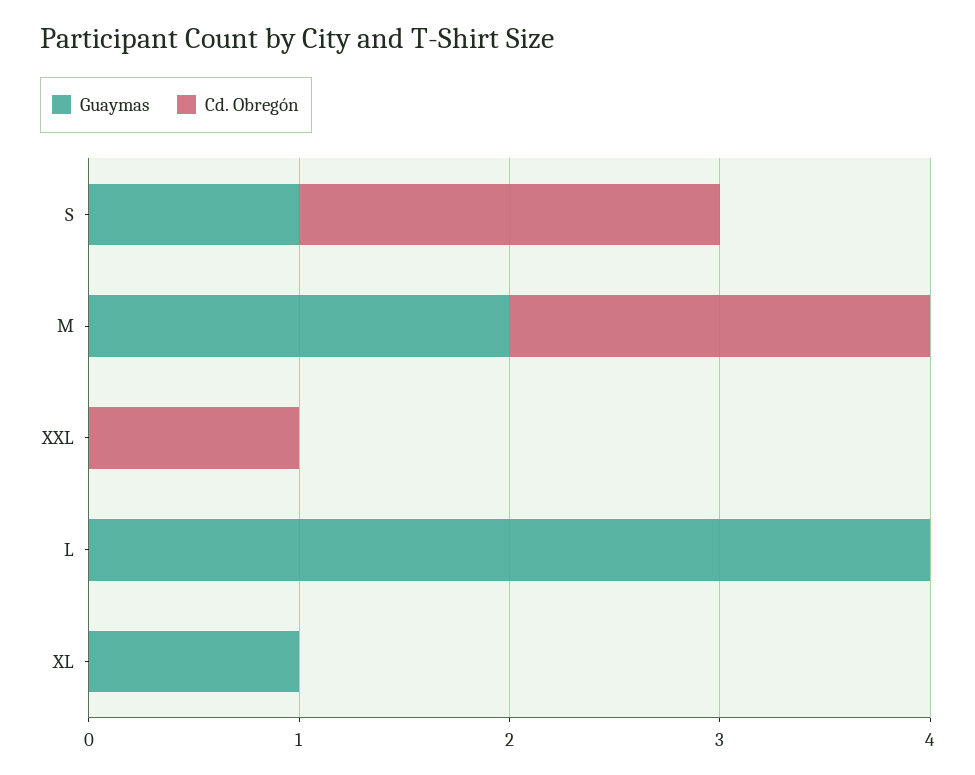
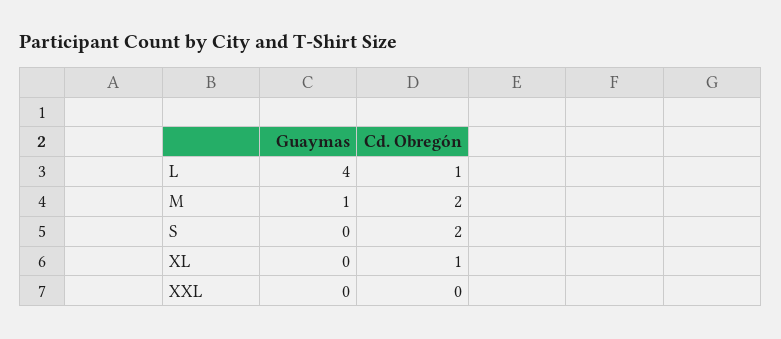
  {
    "Guaymas": {
-     "S": 1,
+     "S": 0,
-     "M": 2,
+     "M": 1,
      "XXL": 0,
      "L": 4,
-     "XL": 1
+     "XL": 0
    },
    "Cd. Obregón": {
      "S": 2,
      "M": 2,
-     "XXL": 1,
+     "XXL": 0,
-     "L": 0,
+     "L": 1,
-     "XL": 0
+     "XL": 1
    }
  }

